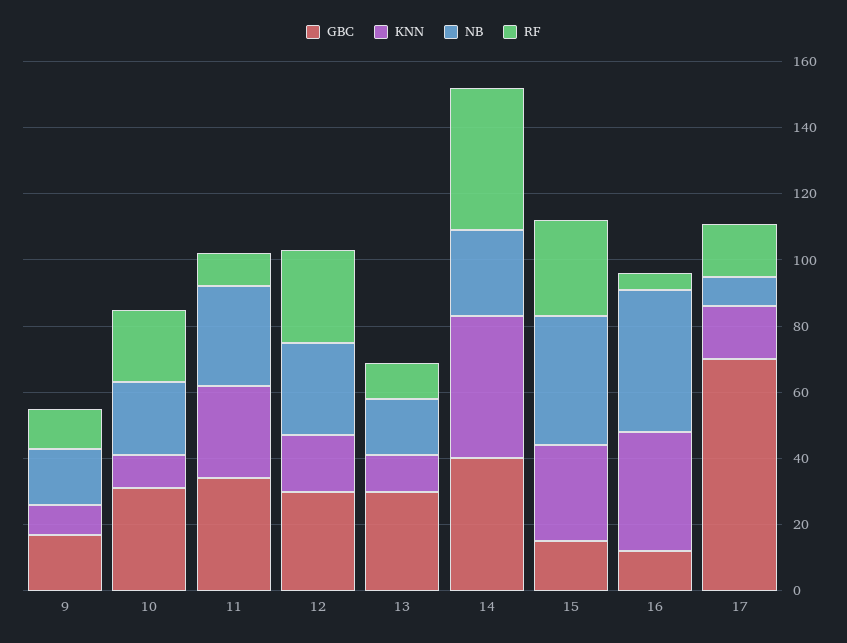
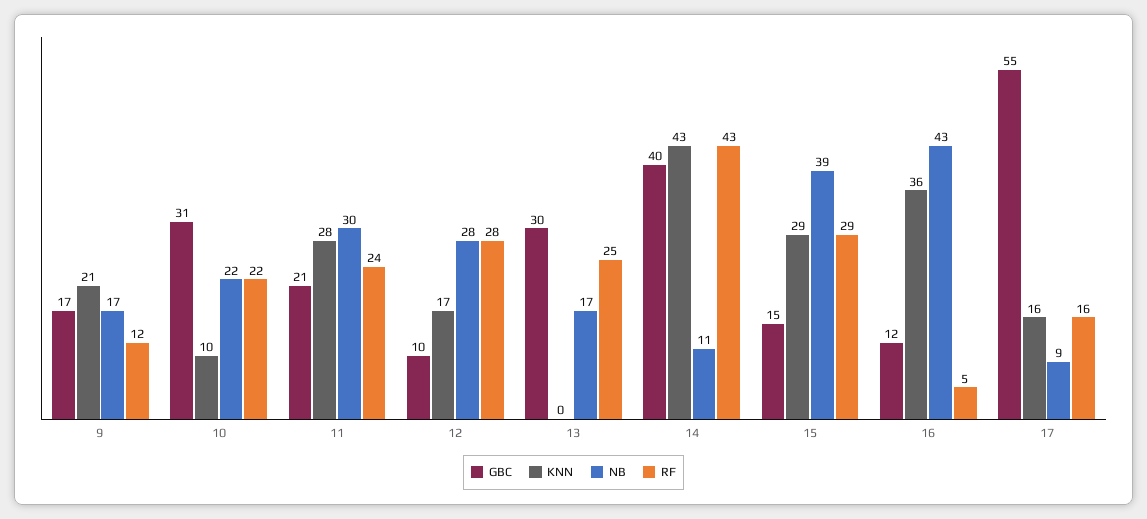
  {
    "GBC": {
      "9": 17,
      "10": 31,
-     "11": 35,
+     "11": 21,
-     "12": 30,
+     "12": 10,
      "13": 30,
      "14": 40,
      "15": 15,
      "16": 12,
-     "17": 70
+     "17": 55
    },
    "KNN": {
-     "9": 10,
+     "9": 21,
      "10": 10,
      "11": 28,
      "12": 17,
-     "13": 10,
+     "13": 0,
      "14": 43,
      "15": 29,
      "16": 36,
      "17": 16
    },
    "NB": {
      "9": 17,
      "10": 22,
      "11": 30,
      "12": 28,
      "13": 17,
-     "14": 25,
+     "14": 11,
      "15": 39,
      "16": 43,
      "17": 9
    },
    "RF": {
      "9": 12,
      "10": 22,
-     "11": 10,
+     "11": 24,
      "12": 28,
-     "13": 10,
+     "13": 25,
      "14": 43,
      "15": 29,
      "16": 5,
      "17": 16
    }
  }

